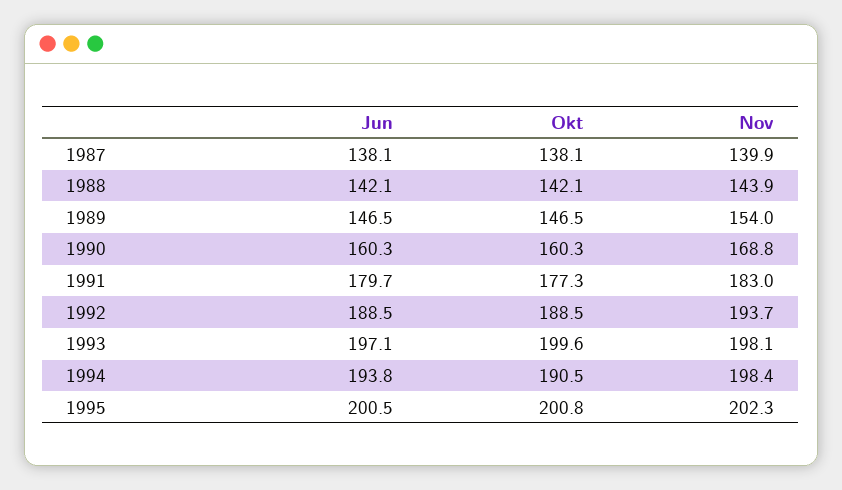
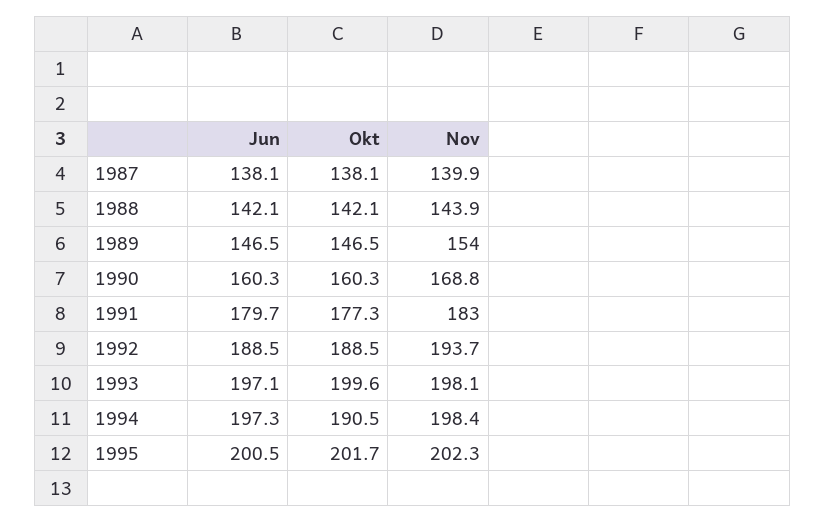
  {
    "Jun": {
      "1987": 138.1,
      "1988": 142.1,
      "1989": 146.5,
      "1990": 160.3,
      "1991": 179.7,
      "1992": 188.5,
      "1993": 197.1,
-     "1994": 193.8,
+     "1994": 197.3,
      "1995": 200.5
    },
    "Okt": {
      "1987": 138.1,
      "1988": 142.1,
      "1989": 146.5,
      "1990": 160.3,
      "1991": 177.3,
      "1992": 188.5,
      "1993": 199.6,
      "1994": 190.5,
-     "1995": 200.8
+     "1995": 201.7
    },
    "Nov": {
      "1987": 139.9,
      "1988": 143.9,
      "1989": 154,
      "1990": 168.8,
      "1991": 183,
      "1992": 193.7,
      "1993": 198.1,
      "1994": 198.4,
      "1995": 202.3
    }
  }

